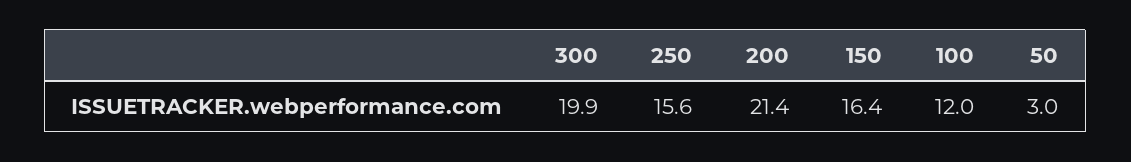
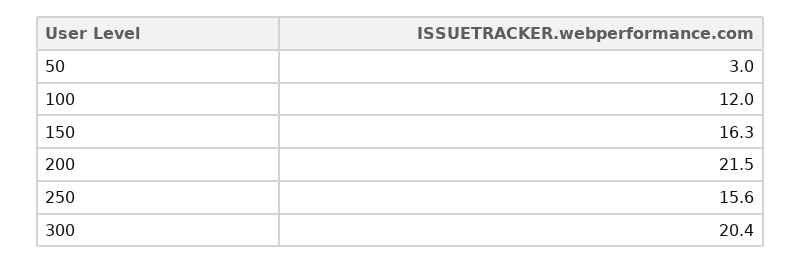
  {
-   "300": 19.9,
+   "300": 20.4,
    "250": 15.6,
-   "200": 21.4,
+   "200": 21.5,
-   "150": 16.4,
+   "150": 16.3,
    "100": 12,
    "50": 3
  }

